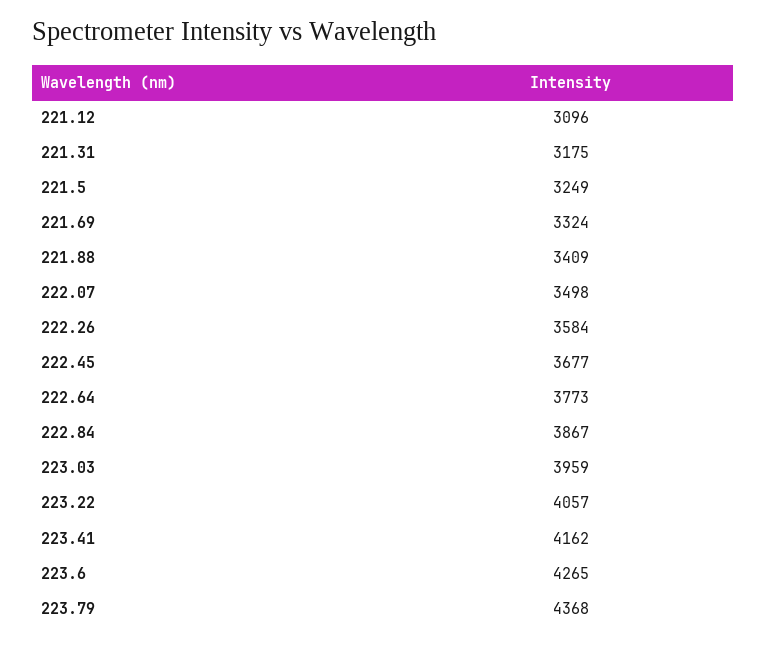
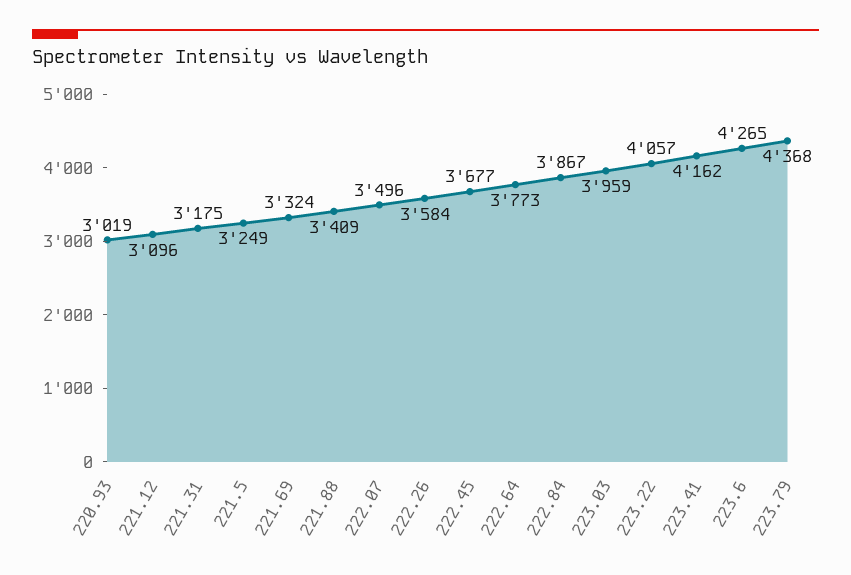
  {
    "221.12": 3096,
    "221.31": 3175,
    "221.5": 3249,
    "221.69": 3324,
    "221.88": 3409,
-   "222.07": 3498,
+   "222.07": 3496,
    "222.26": 3584,
    "222.45": 3677,
    "222.64": 3773,
    "222.84": 3867,
    "223.03": 3959,
    "223.22": 4057,
    "223.41": 4162,
    "223.6": 4265,
-   "223.79": 4368
+   "223.79": 4368,
+   "220.93": 3019
  }

